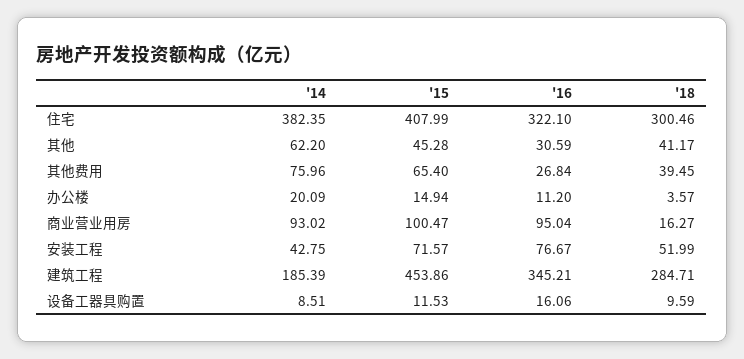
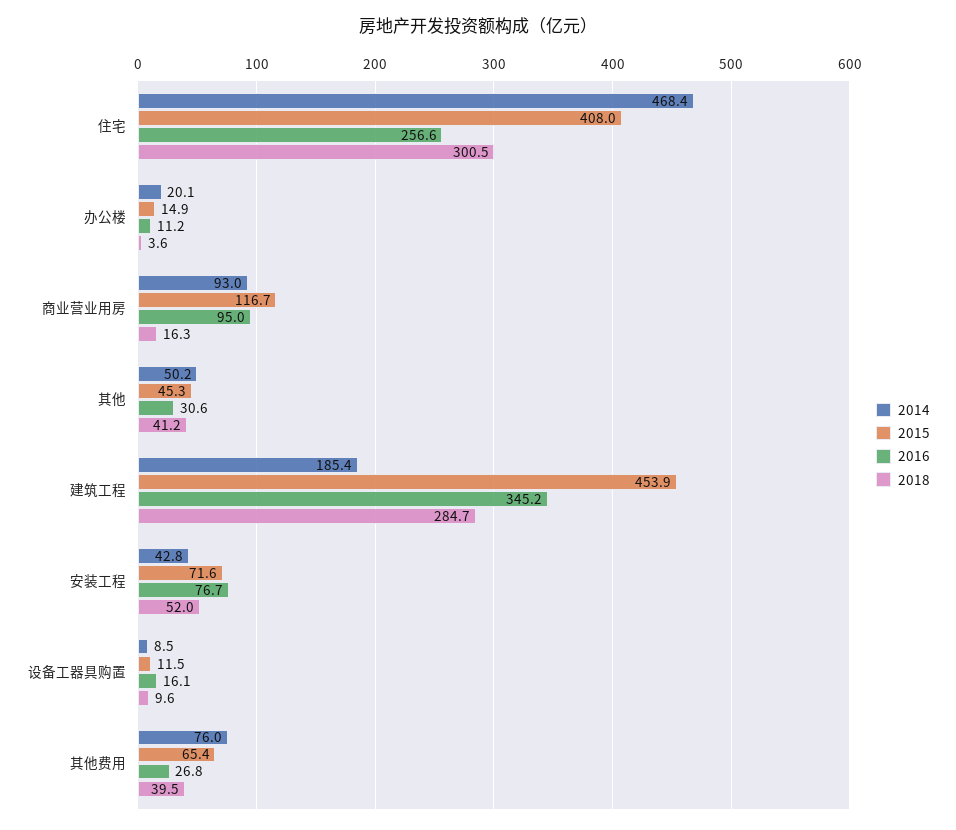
  {
    "'14": {
-     "住宅": 382.35,
+     "住宅": 468.4,
-     "其他": 62.2,
+     "其他": 50.2,
      "其他费用": 75.96,
      "办公楼": 20.09,
      "商业营业用房": 93.02,
      "安装工程": 42.75,
      "建筑工程": 185.39,
      "设备工器具购置": 8.51
    },
    "'15": {
      "住宅": 407.99,
      "其他": 45.28,
      "其他费用": 65.4,
      "办公楼": 14.94,
-     "商业营业用房": 100.47,
+     "商业营业用房": 116.7,
      "安装工程": 71.57,
      "建筑工程": 453.86,
      "设备工器具购置": 11.53
    },
    "'16": {
-     "住宅": 322.1,
+     "住宅": 256.6,
      "其他": 30.59,
      "其他费用": 26.84,
      "办公楼": 11.2,
      "商业营业用房": 95.04,
      "安装工程": 76.67,
      "建筑工程": 345.21,
      "设备工器具购置": 16.06
    },
    "'18": {
      "住宅": 300.46,
      "其他": 41.17,
      "其他费用": 39.45,
      "办公楼": 3.57,
      "商业营业用房": 16.27,
      "安装工程": 51.99,
      "建筑工程": 284.71,
      "设备工器具购置": 9.59
    }
  }

